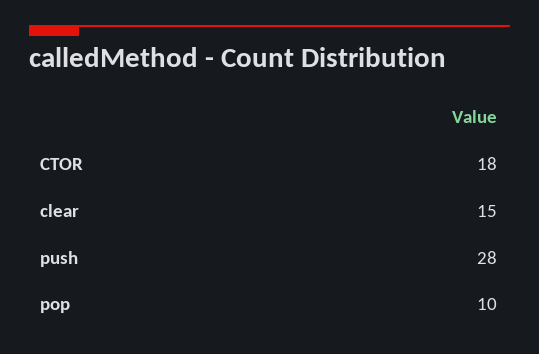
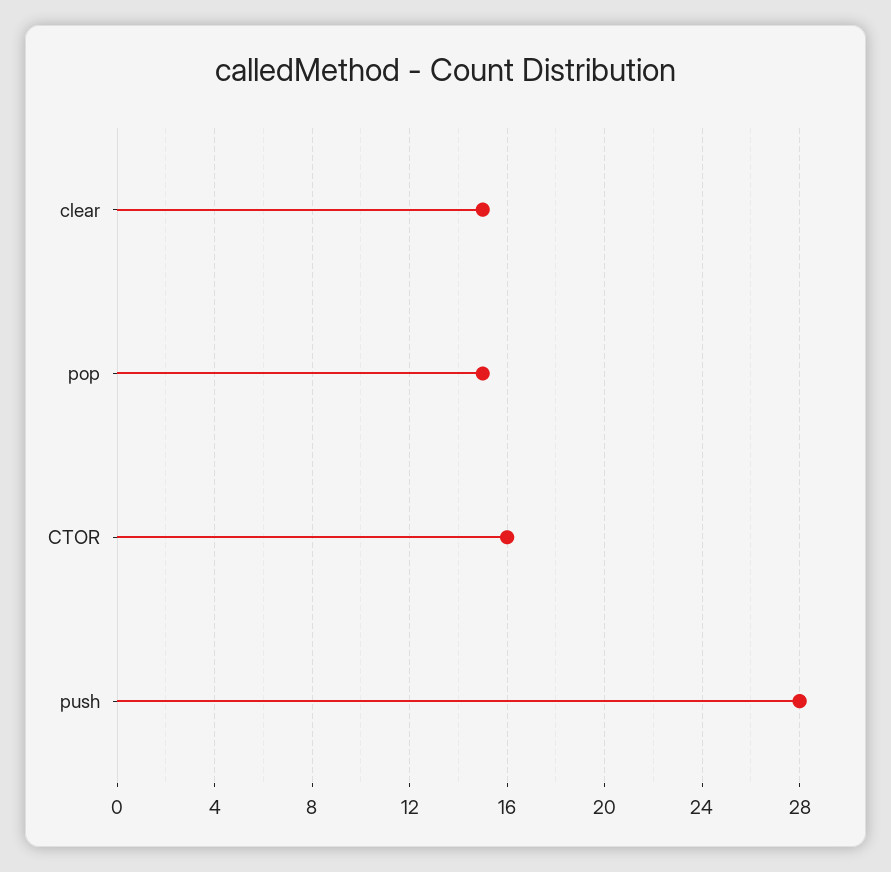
  {
-   "CTOR": 18,
+   "CTOR": 16,
    "clear": 15,
    "push": 28,
-   "pop": 10
+   "pop": 15
  }

